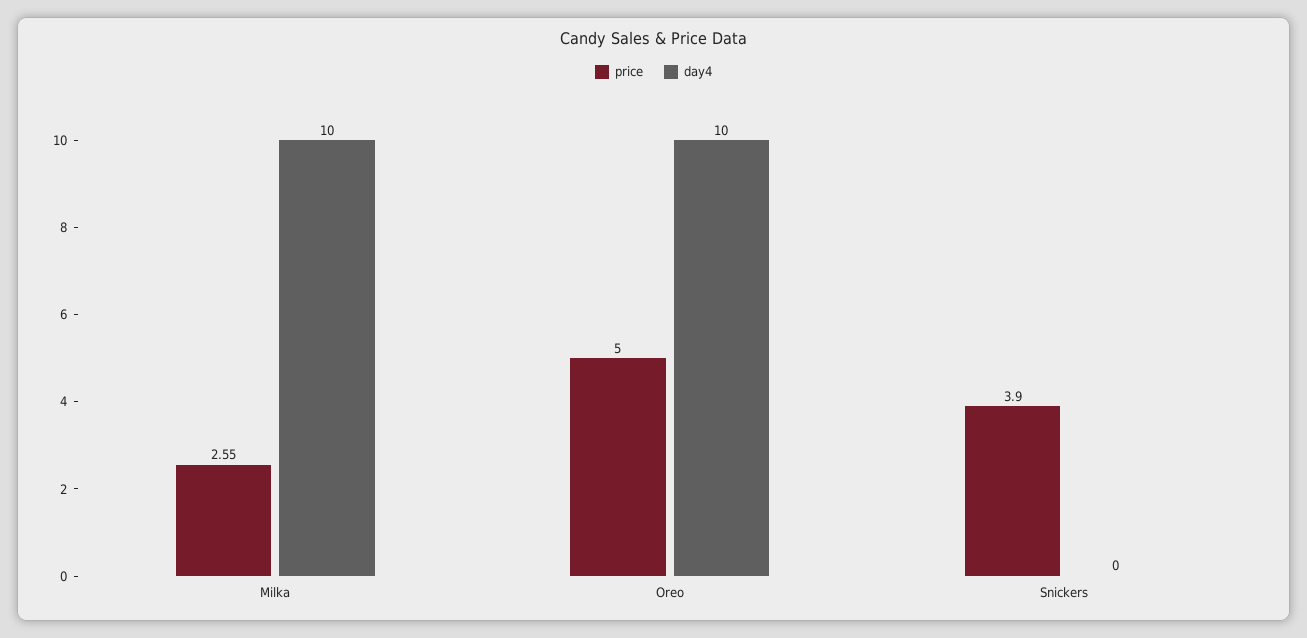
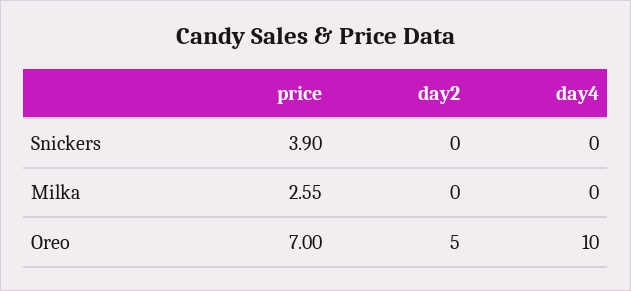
  {
    "price": {
      "Milka": 2.55,
-     "Oreo": 5,
+     "Oreo": 7,
      "Snickers": 3.9
    },
    "day4": {
-     "Milka": 10,
+     "Milka": 0,
      "Oreo": 10,
      "Snickers": 0
-   }
+   },
+   "day2": {
+     "Snickers": 0,
+     "Milka": 0,
+     "Oreo": 5
+   }
  }

